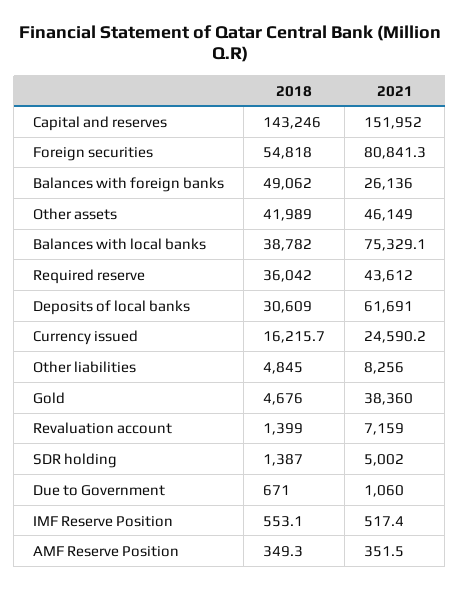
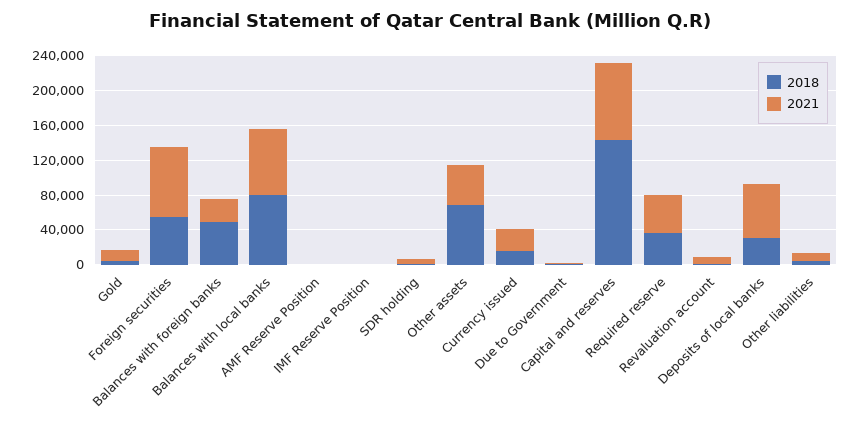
  {
    "2018": {
      "Capital and reserves": 143246,
      "Foreign securities": 54818,
      "Balances with foreign banks": 49062,
-     "Other assets": 41989,
+     "Other assets": 70000,
-     "Balances with local banks": 38782,
+     "Balances with local banks": 80000,
      "Required reserve": 36042,
      "Deposits of local banks": 30609,
      "Currency issued": 16215.7,
      "Other liabilities": 4845,
      "Gold": 4676,
      "Revaluation account": 1399,
      "SDR holding": 1387,
      "Due to Government": 671,
      "IMF Reserve Position": 553.1,
      "AMF Reserve Position": 349.3
    },
    "2021": {
-     "Capital and reserves": 151952,
+     "Capital and reserves": 90000,
      "Foreign securities": 80841.3,
      "Balances with foreign banks": 26136,
      "Other assets": 46149,
      "Balances with local banks": 75329.1,
      "Required reserve": 43612,
      "Deposits of local banks": 61691,
      "Currency issued": 24590.2,
      "Other liabilities": 8256,
-     "Gold": 38360,
+     "Gold": 10000,
      "Revaluation account": 7159,
      "SDR holding": 5002,
      "Due to Government": 1060,
      "IMF Reserve Position": 517.4,
      "AMF Reserve Position": 351.5
    }
  }

